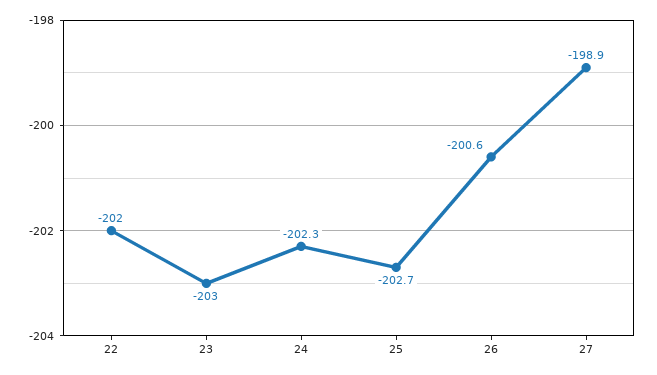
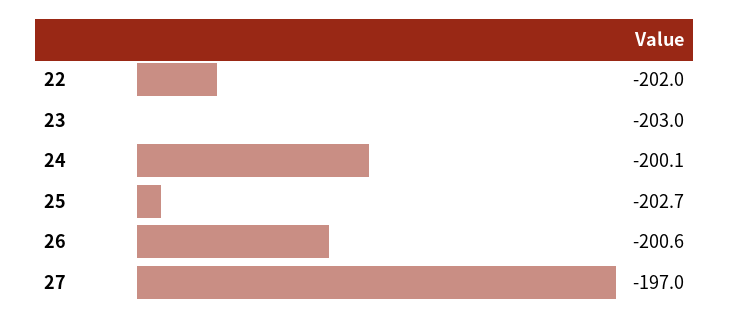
  {
    "22": -202,
    "23": -203,
-   "24": -202.3,
+   "24": -200.1,
    "25": -202.7,
    "26": -200.6,
-   "27": -198.9
+   "27": -197
  }

